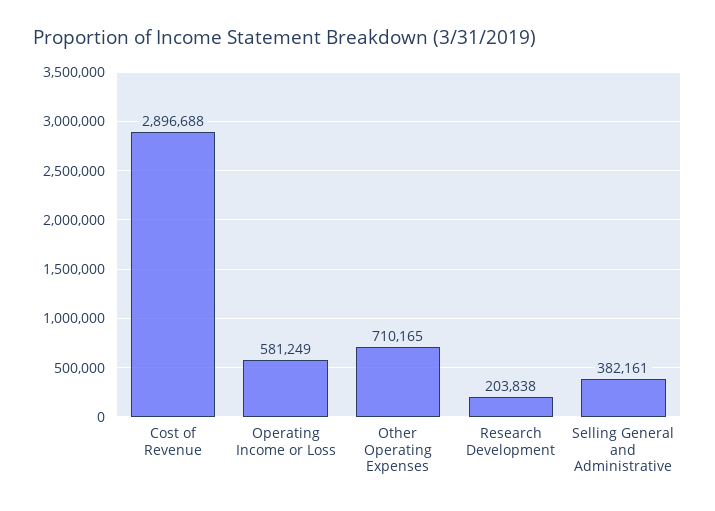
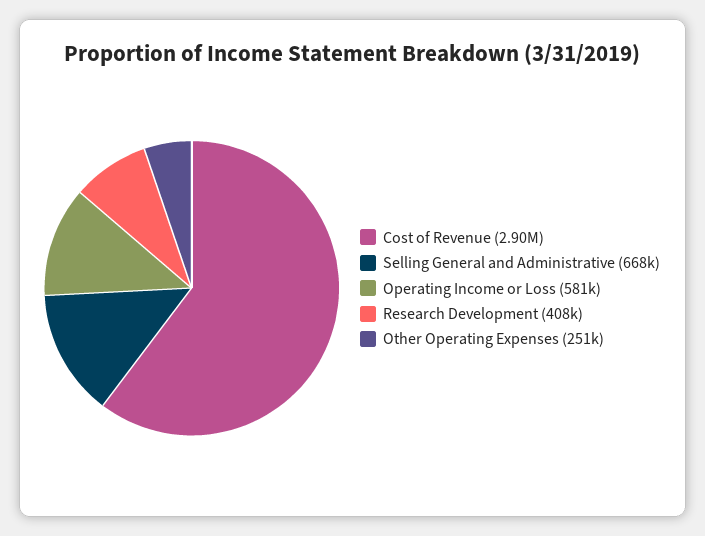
  {
    "Cost of Revenue": 2896688,
    "Operating Income or Loss": 581249,
-   "Other Operating Expenses": 710165,
+   "Other Operating Expenses": 251000,
-   "Research Development": 203838,
+   "Research Development": 408000,
-   "Selling General and Administrative": 382161
+   "Selling General and Administrative": 668000
  }

